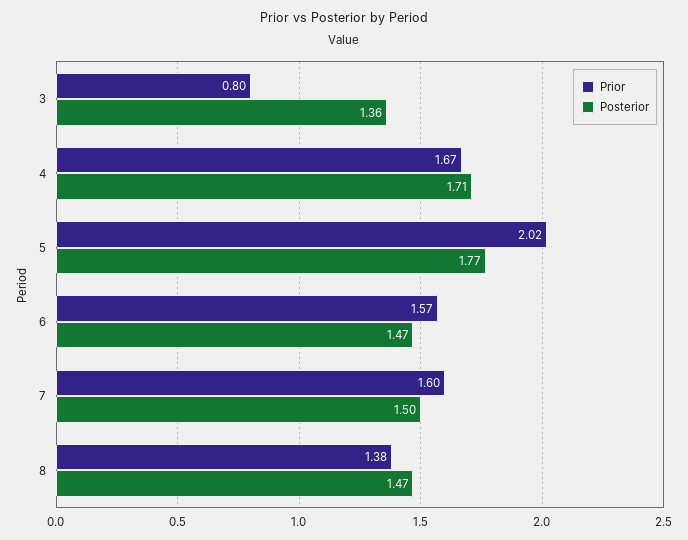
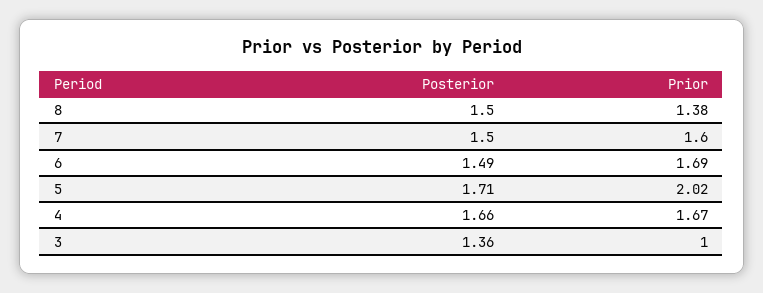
  {
    "Prior": {
-     "3": 0.8,
+     "3": 1,
      "4": 1.67,
      "5": 2.02,
-     "6": 1.57,
+     "6": 1.69,
      "7": 1.6,
      "8": 1.38
    },
    "Posterior": {
      "3": 1.36,
-     "4": 1.71,
+     "4": 1.66,
-     "5": 1.77,
+     "5": 1.71,
-     "6": 1.47,
+     "6": 1.49,
      "7": 1.5,
-     "8": 1.47
+     "8": 1.5
    }
  }

